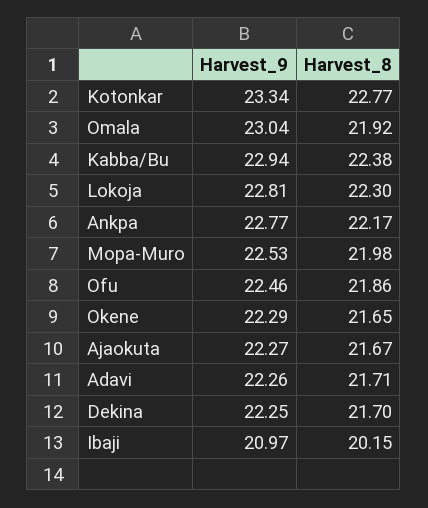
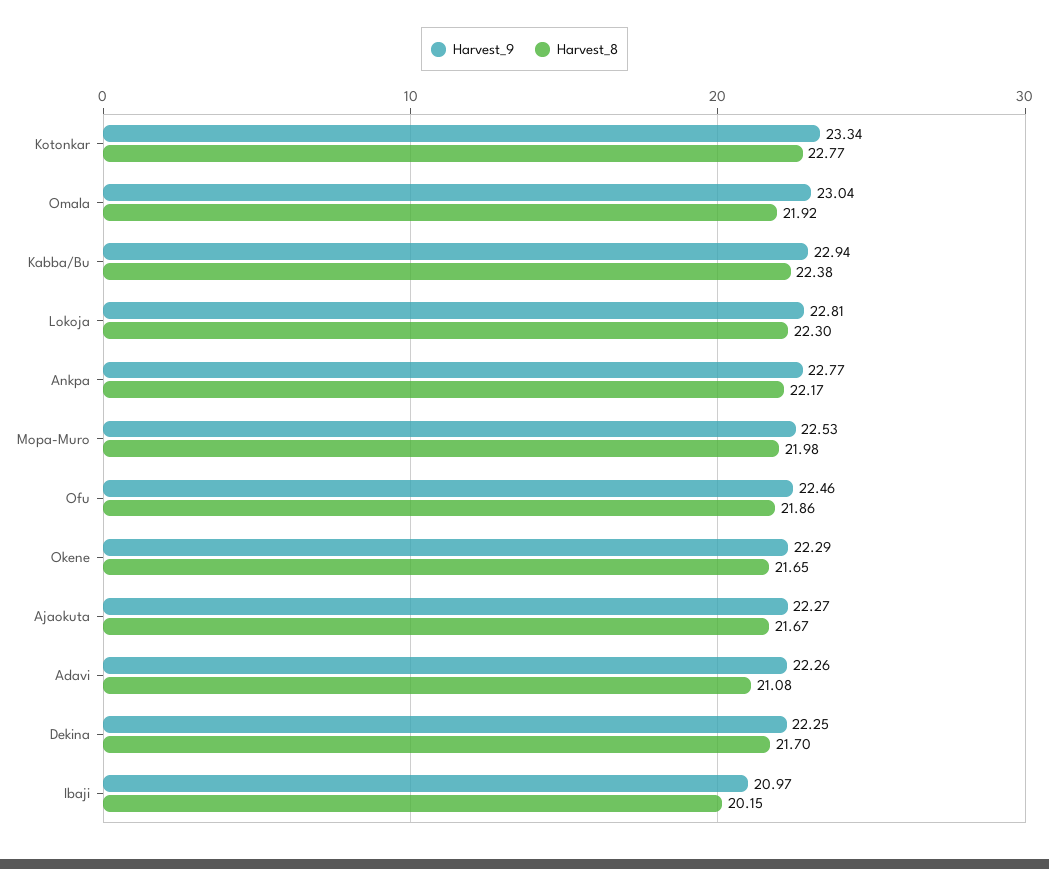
  {
    "Harvest_9": {
      "Kotonkar": 23.34,
      "Omala": 23.04,
      "Kabba/Bu": 22.94,
      "Lokoja": 22.81,
      "Ankpa": 22.77,
      "Mopa-Muro": 22.53,
      "Ofu": 22.46,
      "Okene": 22.29,
      "Ajaokuta": 22.27,
      "Adavi": 22.26,
      "Dekina": 22.25,
      "Ibaji": 20.97
    },
    "Harvest_8": {
      "Kotonkar": 22.77,
      "Omala": 21.92,
      "Kabba/Bu": 22.38,
      "Lokoja": 22.3,
      "Ankpa": 22.17,
      "Mopa-Muro": 21.98,
      "Ofu": 21.86,
      "Okene": 21.65,
      "Ajaokuta": 21.67,
-     "Adavi": 21.71,
+     "Adavi": 21.08,
      "Dekina": 21.7,
      "Ibaji": 20.15
    }
  }

